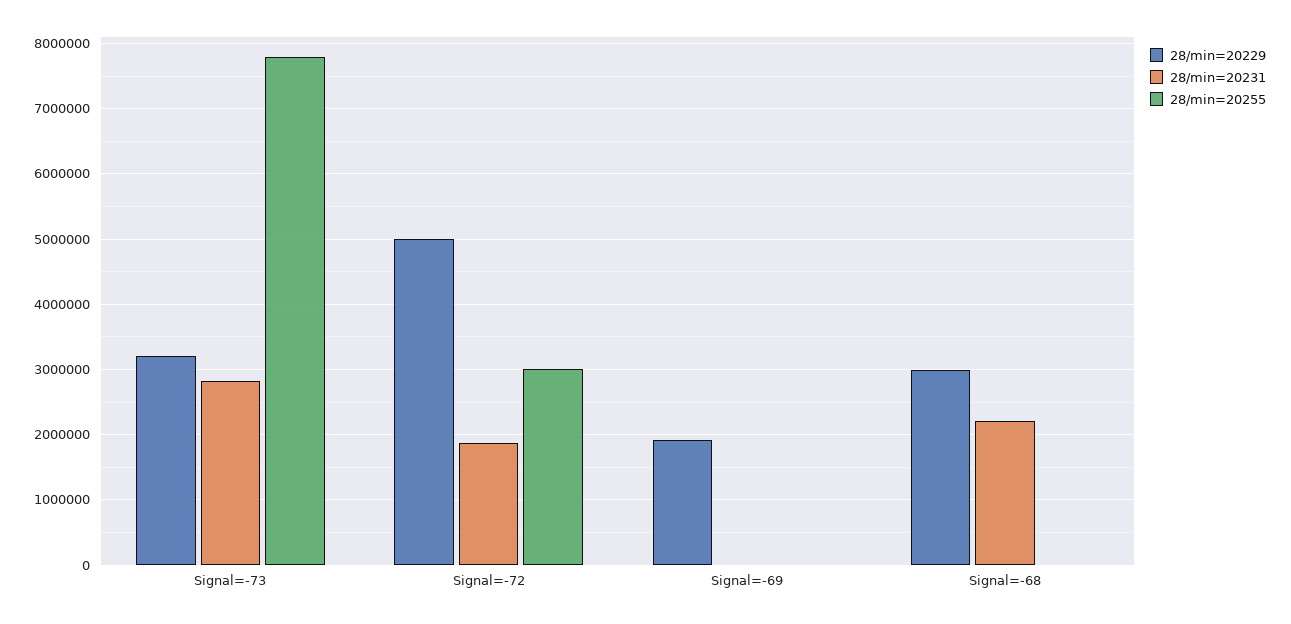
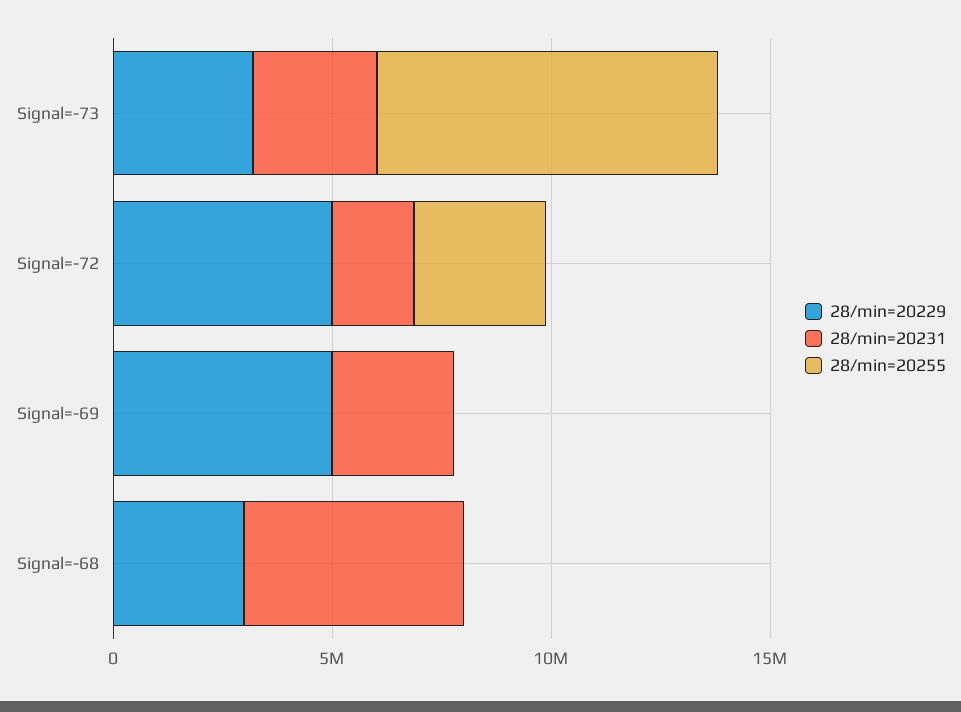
  {
    "28/min=20229": {
      "Signal=-73": 3200000,
      "Signal=-72": 5000000,
-     "Signal=-69": 1900000,
+     "Signal=-69": 5000000,
      "Signal=-68": 3000000
    },
    "28/min=20231": {
      "Signal=-73": 2800000,
      "Signal=-72": 1900000,
-     "Signal=-69": 0,
+     "Signal=-69": 3000000,
-     "Signal=-68": 2200000
+     "Signal=-68": 5000000
    },
    "28/min=20255": {
      "Signal=-73": 7800000,
      "Signal=-72": 3000000,
      "Signal=-69": 0,
      "Signal=-68": 0
    }
  }

